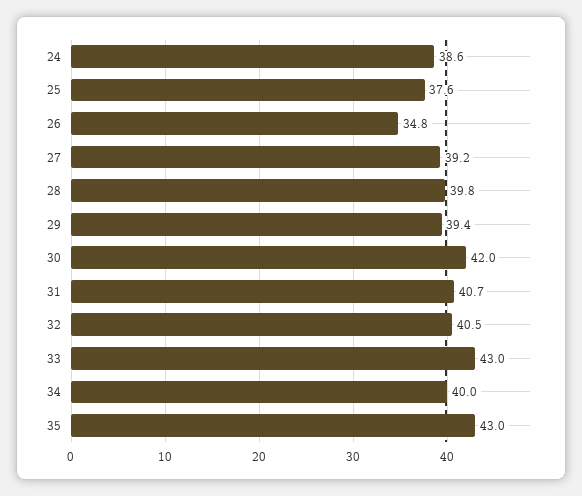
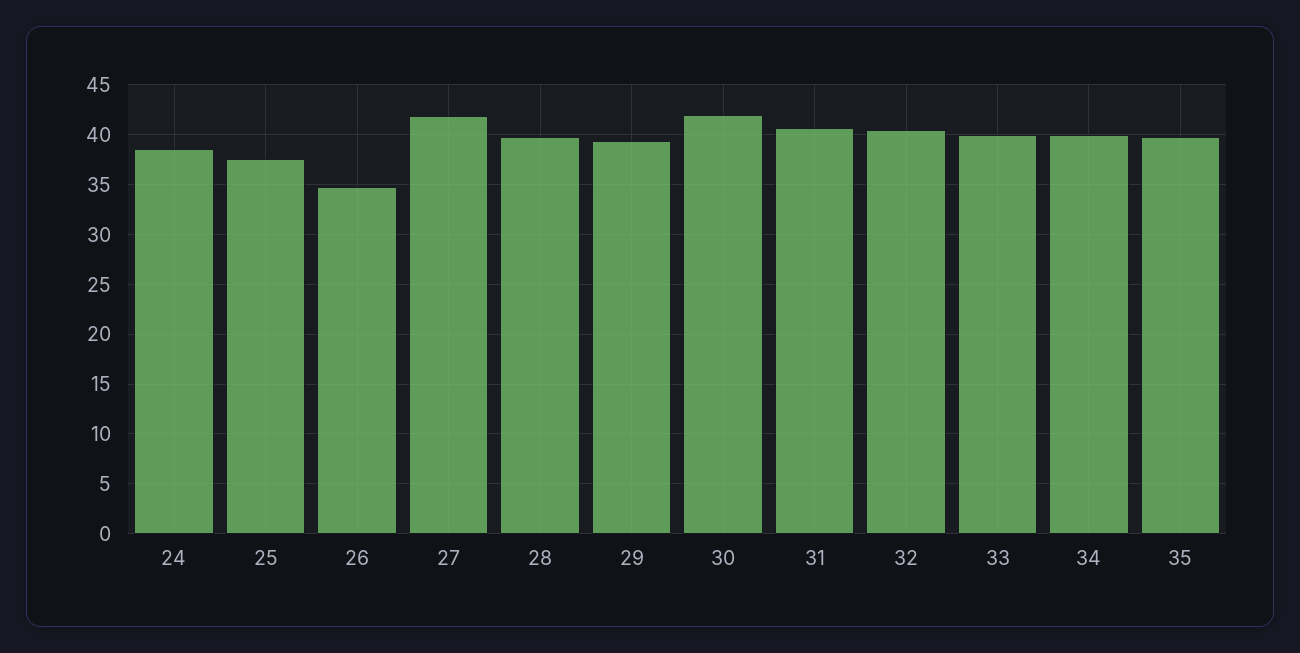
  {
    "24": 38.6,
    "25": 37.6,
    "26": 34.8,
-   "27": 39.2,
+   "27": 42,
    "28": 39.8,
    "29": 39.4,
    "30": 42,
    "31": 40.7,
    "32": 40.5,
-   "33": 43,
+   "33": 40,
    "34": 40,
-   "35": 43
+   "35": 40
  }

